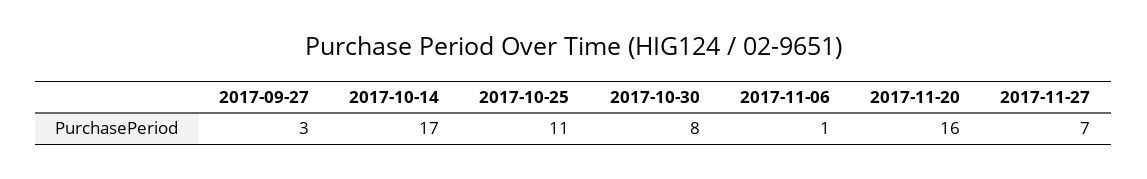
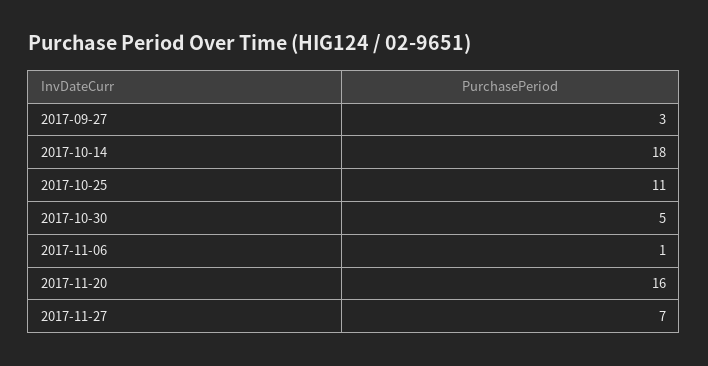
  {
    "2017-09-27": 3,
-   "2017-10-14": 17,
+   "2017-10-14": 18,
    "2017-10-25": 11,
-   "2017-10-30": 8,
+   "2017-10-30": 5,
    "2017-11-06": 1,
    "2017-11-20": 16,
    "2017-11-27": 7
  }

